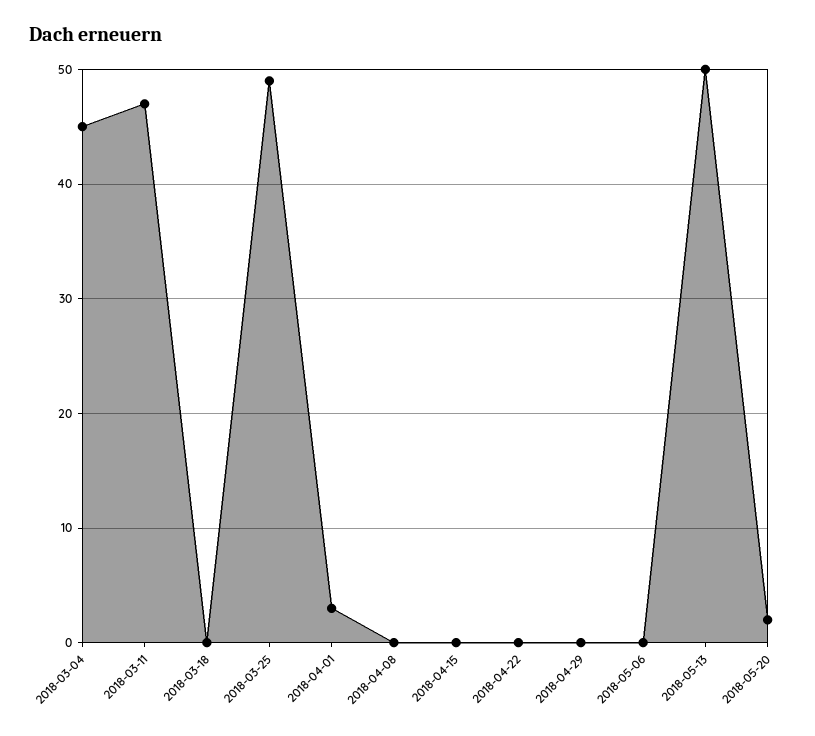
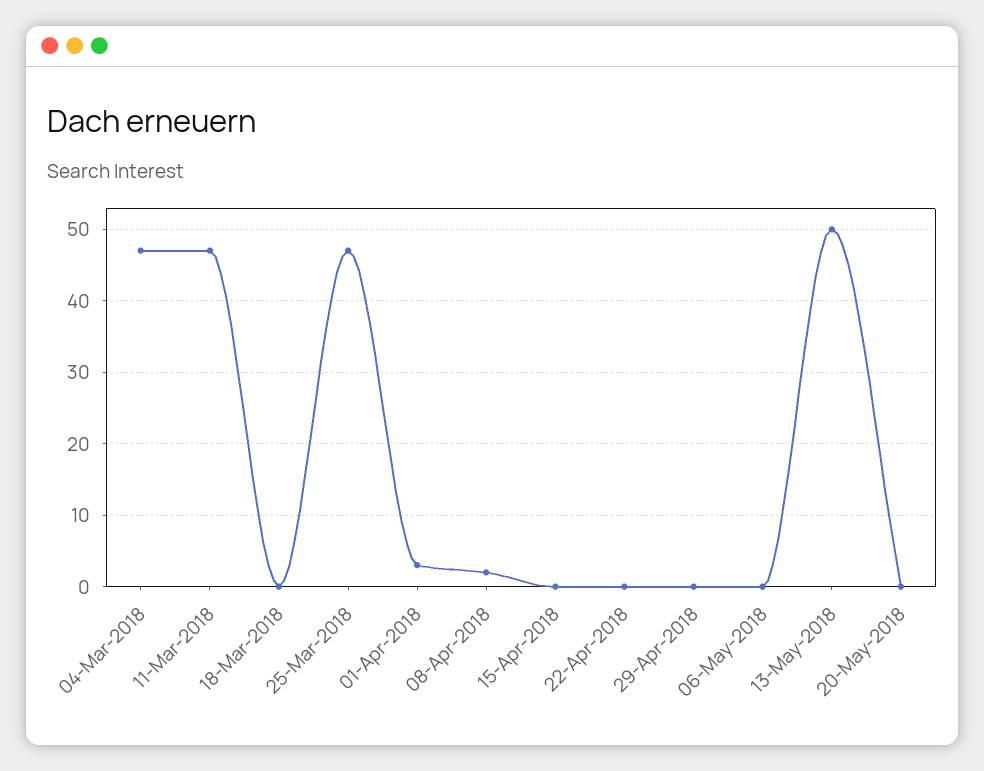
  {
-   "2018-03-04": 45,
+   "2018-03-04": 47,
    "2018-03-11": 47,
    "2018-03-18": 0,
-   "2018-03-25": 49,
+   "2018-03-25": 47,
    "2018-04-01": 3,
-   "2018-04-08": 0,
+   "2018-04-08": 2,
    "2018-04-15": 0,
    "2018-04-22": 0,
    "2018-04-29": 0,
    "2018-05-06": 0,
    "2018-05-13": 50,
-   "2018-05-20": 2
+   "2018-05-20": 0
  }

